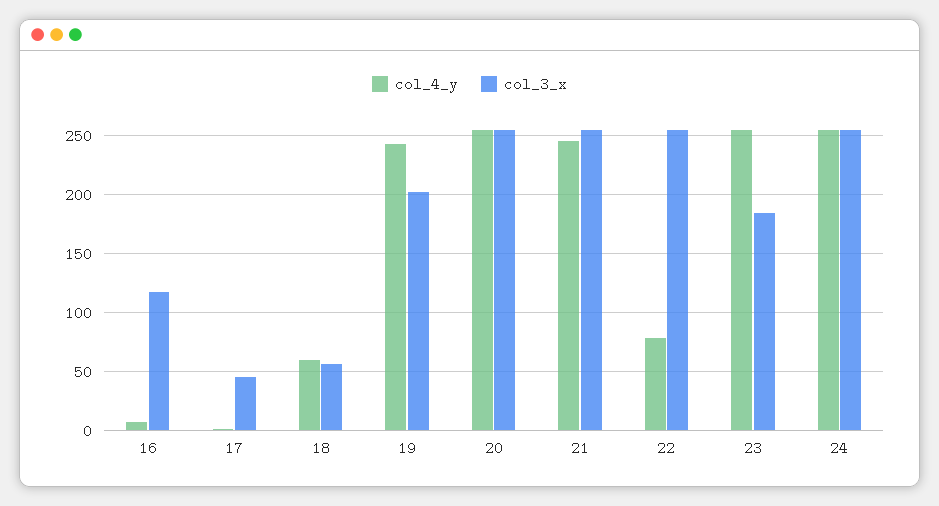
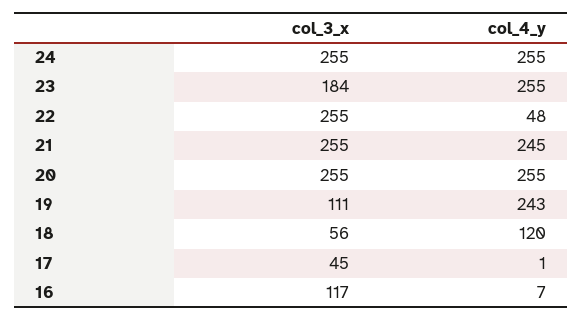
  {
    "col_4_y": {
      "16": 7,
      "17": 1,
-     "18": 60,
+     "18": 120,
      "19": 243,
      "20": 255,
      "21": 245,
-     "22": 80,
+     "22": 48,
      "23": 255,
      "24": 255
    },
    "col_3_x": {
      "16": 117,
      "17": 45,
      "18": 56,
-     "19": 200,
+     "19": 111,
      "20": 255,
      "21": 255,
      "22": 255,
      "23": 184,
      "24": 255
    }
  }

